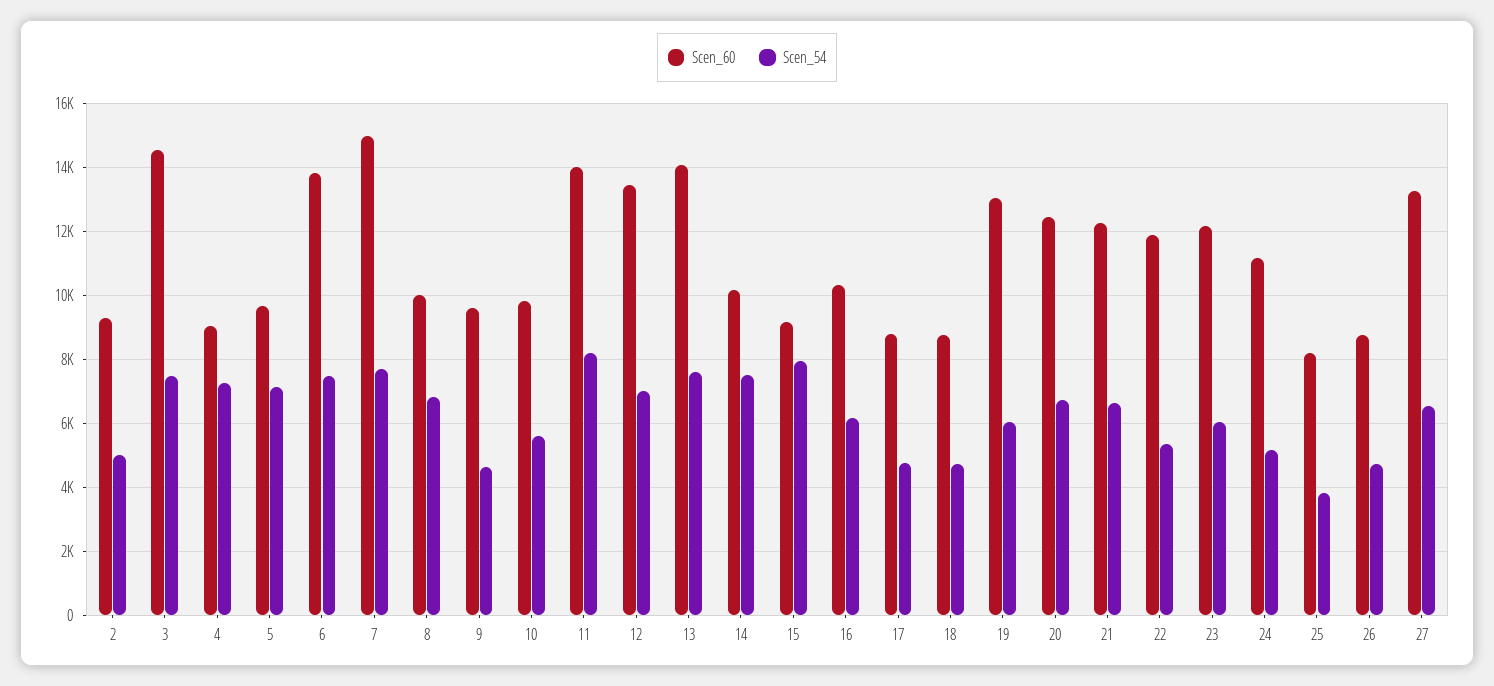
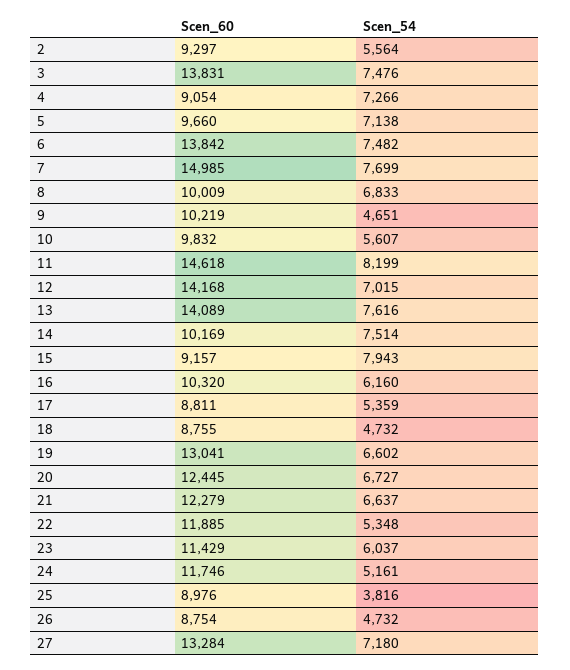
  {
    "Scen_60": {
      "2": 9297,
-     "3": 14600,
+     "3": 13831,
      "4": 9054,
      "5": 9660,
      "6": 13842,
      "7": 14985,
      "8": 10009,
-     "9": 9600,
+     "9": 10219,
      "10": 9832,
-     "11": 14000,
+     "11": 14618,
-     "12": 13400,
+     "12": 14168,
      "13": 14089,
      "14": 10169,
      "15": 9157,
      "16": 10320,
      "17": 8811,
      "18": 8755,
      "19": 13041,
      "20": 12445,
      "21": 12279,
      "22": 11885,
-     "23": 12200,
+     "23": 11429,
-     "24": 11200,
+     "24": 11746,
-     "25": 8200,
+     "25": 8976,
      "26": 8754,
      "27": 13284
    },
    "Scen_54": {
-     "2": 5000,
+     "2": 5564,
      "3": 7476,
      "4": 7266,
      "5": 7138,
      "6": 7482,
      "7": 7699,
      "8": 6833,
      "9": 4651,
      "10": 5607,
      "11": 8199,
      "12": 7015,
      "13": 7616,
      "14": 7514,
      "15": 7943,
      "16": 6160,
-     "17": 4800,
+     "17": 5359,
      "18": 4732,
-     "19": 6000,
+     "19": 6602,
      "20": 6727,
      "21": 6637,
      "22": 5348,
      "23": 6037,
      "24": 5161,
      "25": 3816,
      "26": 4732,
-     "27": 6600
+     "27": 7180
    }
  }

